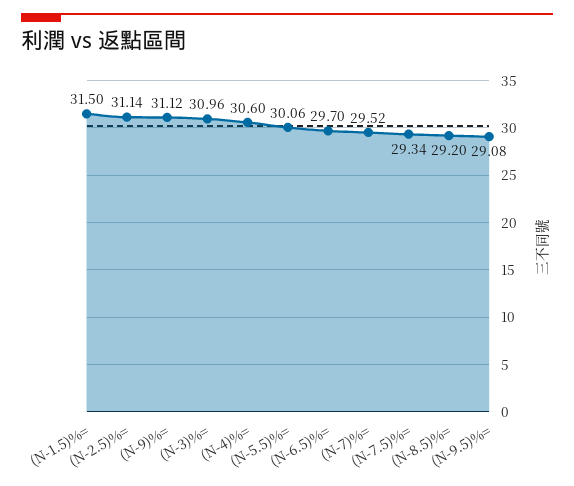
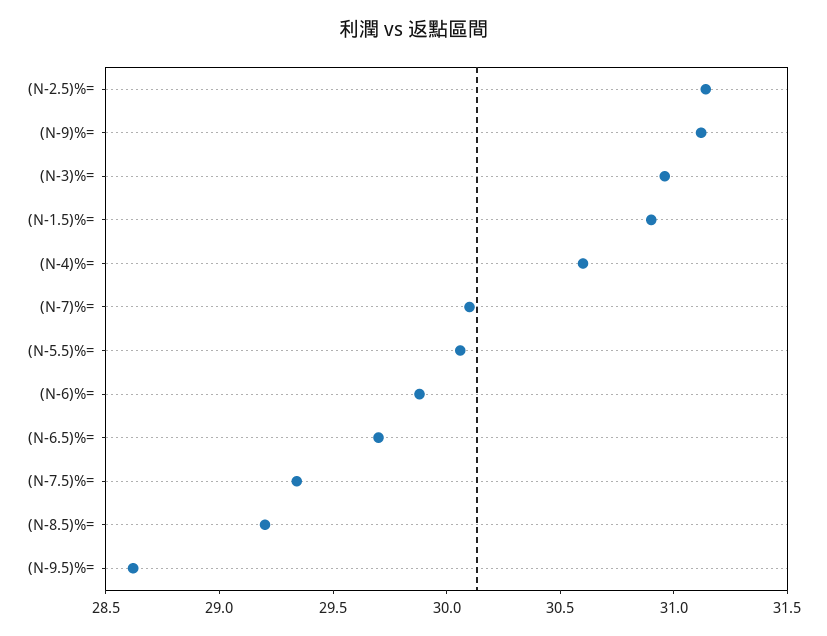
  {
-   "(N-1.5)%=": 31.5,
+   "(N-1.5)%=": 30.9,
    "(N-2.5)%=": 31.14,
    "(N-9)%=": 31.12,
    "(N-3)%=": 30.96,
    "(N-4)%=": 30.6,
    "(N-5.5)%=": 30.06,
    "(N-6.5)%=": 29.7,
-   "(N-7)%=": 29.52,
+   "(N-7)%=": 30.1,
    "(N-7.5)%=": 29.34,
    "(N-8.5)%=": 29.2,
-   "(N-9.5)%=": 29.08
+   "(N-9.5)%=": 28.6,
+   "(N-6)%=": 29.9
  }

